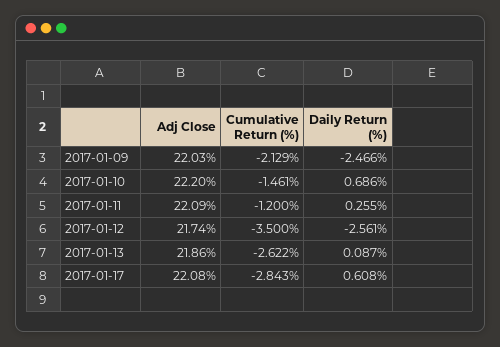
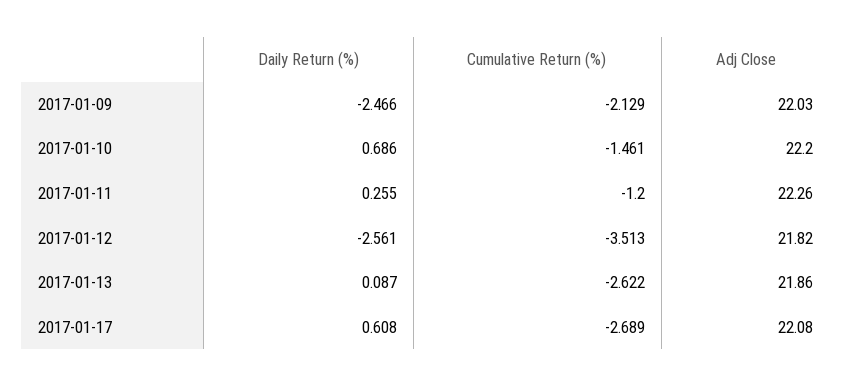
  {
    "Adj Close": {
      "2017-01-09": 22.03,
      "2017-01-10": 22.2,
-     "2017-01-11": 22.09,
+     "2017-01-11": 22.26,
-     "2017-01-12": 21.74,
+     "2017-01-12": 21.82,
      "2017-01-13": 21.86,
      "2017-01-17": 22.08
    },
    "Cumulative Return (%)": {
      "2017-01-09": -2.129,
      "2017-01-10": -1.461,
      "2017-01-11": -1.2,
-     "2017-01-12": -3.5,
+     "2017-01-12": -3.513,
      "2017-01-13": -2.622,
-     "2017-01-17": -2.843
+     "2017-01-17": -2.689
    },
    "Daily Return (%)": {
      "2017-01-09": -2.466,
      "2017-01-10": 0.686,
      "2017-01-11": 0.255,
      "2017-01-12": -2.561,
      "2017-01-13": 0.087,
      "2017-01-17": 0.608
    }
  }

